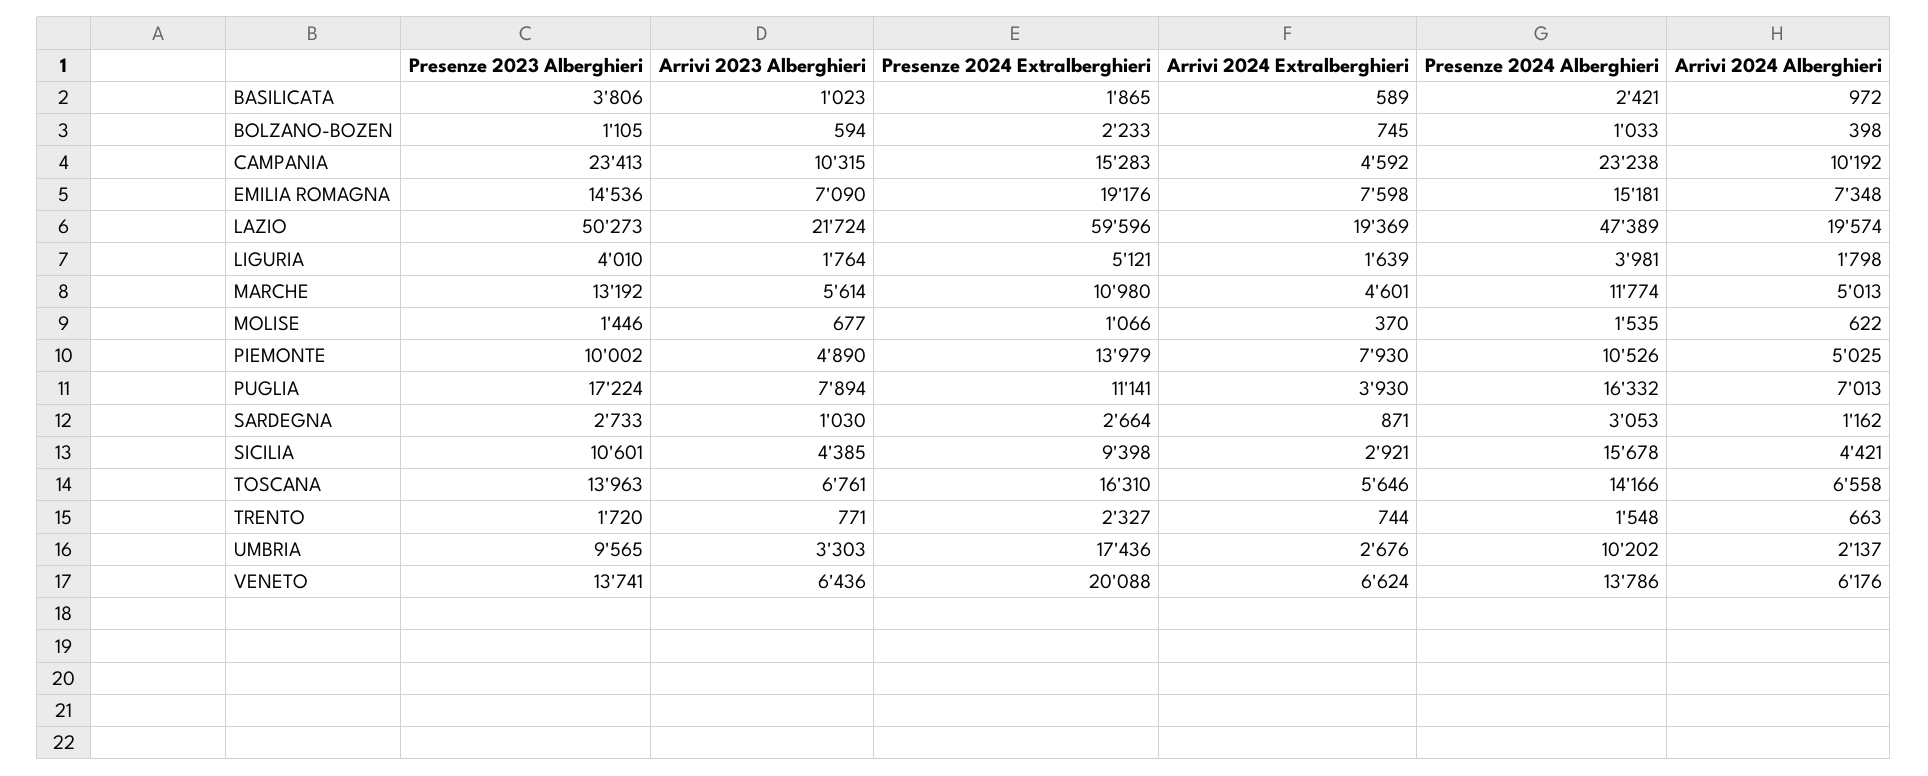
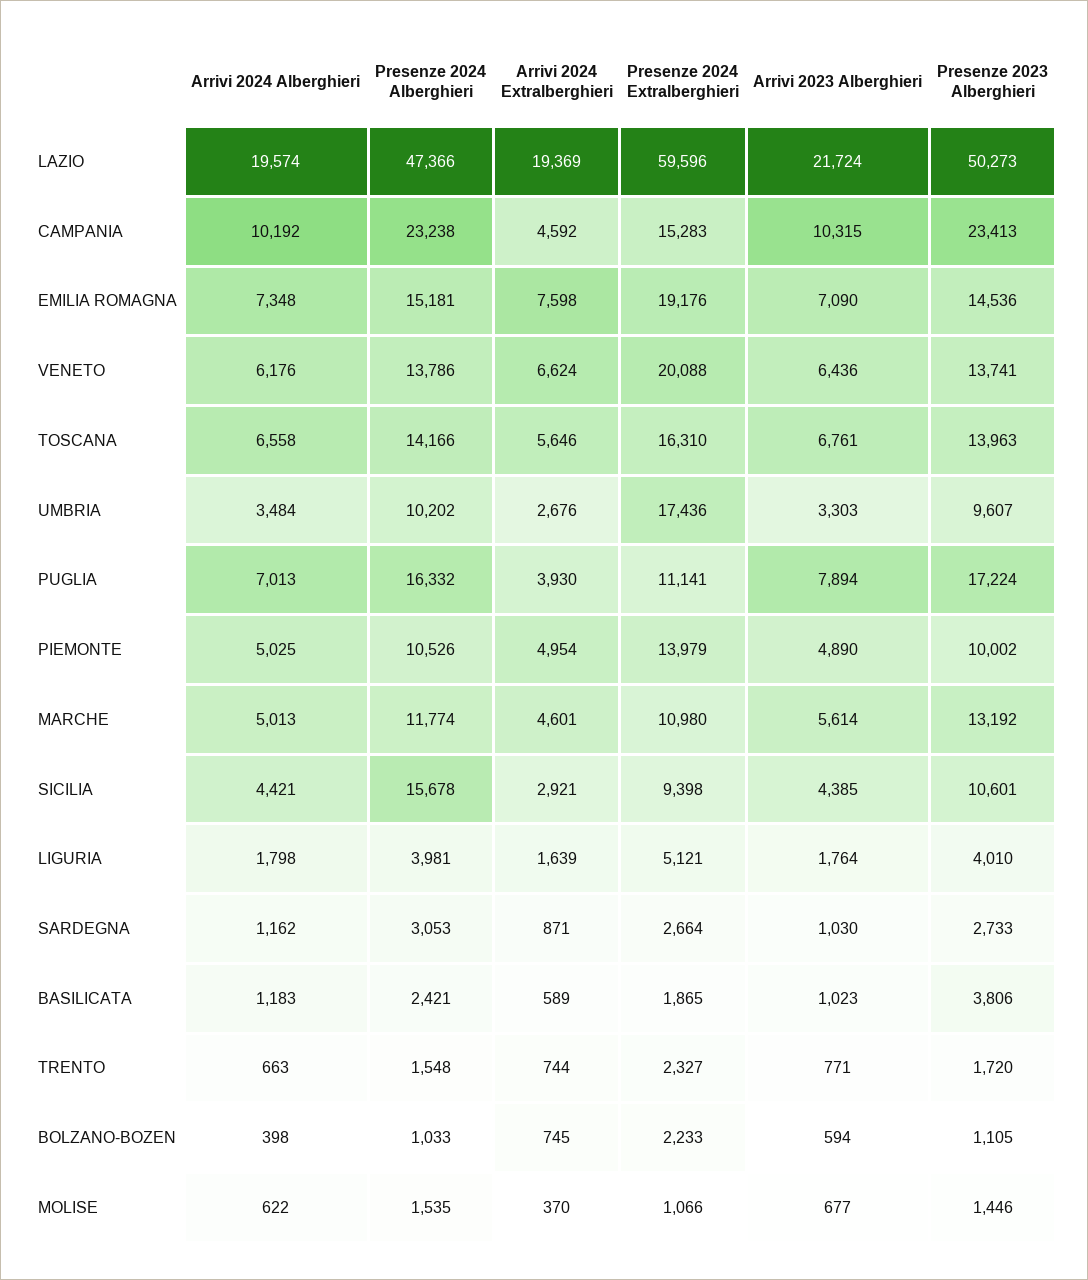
  {
    "Presenze 2023 Alberghieri": {
      "BASILICATA": 3806,
      "BOLZANO-BOZEN": 1105,
      "CAMPANIA": 23413,
      "EMILIA ROMAGNA": 14536,
      "LAZIO": 50273,
      "LIGURIA": 4010,
      "MARCHE": 13192,
      "MOLISE": 1446,
      "PIEMONTE": 10002,
      "PUGLIA": 17224,
      "SARDEGNA": 2733,
      "SICILIA": 10601,
      "TOSCANA": 13963,
      "TRENTO": 1720,
-     "UMBRIA": 9565,
+     "UMBRIA": 9607,
      "VENETO": 13741
    },
    "Arrivi 2023 Alberghieri": {
      "BASILICATA": 1023,
      "BOLZANO-BOZEN": 594,
      "CAMPANIA": 10315,
      "EMILIA ROMAGNA": 7090,
      "LAZIO": 21724,
      "LIGURIA": 1764,
      "MARCHE": 5614,
      "MOLISE": 677,
      "PIEMONTE": 4890,
      "PUGLIA": 7894,
      "SARDEGNA": 1030,
      "SICILIA": 4385,
      "TOSCANA": 6761,
      "TRENTO": 771,
      "UMBRIA": 3303,
      "VENETO": 6436
    },
    "Presenze 2024 Extralberghieri": {
      "BASILICATA": 1865,
      "BOLZANO-BOZEN": 2233,
      "CAMPANIA": 15283,
      "EMILIA ROMAGNA": 19176,
      "LAZIO": 59596,
      "LIGURIA": 5121,
      "MARCHE": 10980,
      "MOLISE": 1066,
      "PIEMONTE": 13979,
      "PUGLIA": 11141,
      "SARDEGNA": 2664,
      "SICILIA": 9398,
      "TOSCANA": 16310,
      "TRENTO": 2327,
      "UMBRIA": 17436,
      "VENETO": 20088
    },
    "Arrivi 2024 Extralberghieri": {
      "BASILICATA": 589,
      "BOLZANO-BOZEN": 745,
      "CAMPANIA": 4592,
      "EMILIA ROMAGNA": 7598,
      "LAZIO": 19369,
      "LIGURIA": 1639,
      "MARCHE": 4601,
      "MOLISE": 370,
-     "PIEMONTE": 7930,
+     "PIEMONTE": 4954,
      "PUGLIA": 3930,
      "SARDEGNA": 871,
      "SICILIA": 2921,
      "TOSCANA": 5646,
      "TRENTO": 744,
      "UMBRIA": 2676,
      "VENETO": 6624
    },
    "Presenze 2024 Alberghieri": {
      "BASILICATA": 2421,
      "BOLZANO-BOZEN": 1033,
      "CAMPANIA": 23238,
      "EMILIA ROMAGNA": 15181,
-     "LAZIO": 47389,
+     "LAZIO": 47366,
      "LIGURIA": 3981,
      "MARCHE": 11774,
      "MOLISE": 1535,
      "PIEMONTE": 10526,
      "PUGLIA": 16332,
      "SARDEGNA": 3053,
      "SICILIA": 15678,
      "TOSCANA": 14166,
      "TRENTO": 1548,
      "UMBRIA": 10202,
      "VENETO": 13786
    },
    "Arrivi 2024 Alberghieri": {
-     "BASILICATA": 972,
+     "BASILICATA": 1183,
      "BOLZANO-BOZEN": 398,
      "CAMPANIA": 10192,
      "EMILIA ROMAGNA": 7348,
      "LAZIO": 19574,
      "LIGURIA": 1798,
      "MARCHE": 5013,
      "MOLISE": 622,
      "PIEMONTE": 5025,
      "PUGLIA": 7013,
      "SARDEGNA": 1162,
      "SICILIA": 4421,
      "TOSCANA": 6558,
      "TRENTO": 663,
-     "UMBRIA": 2137,
+     "UMBRIA": 3484,
      "VENETO": 6176
    }
  }

